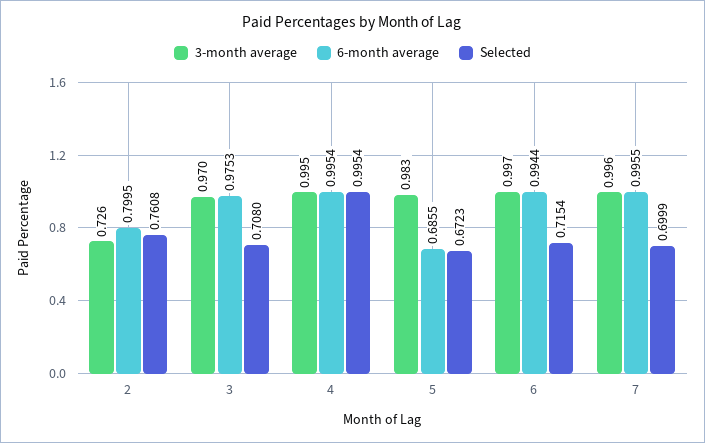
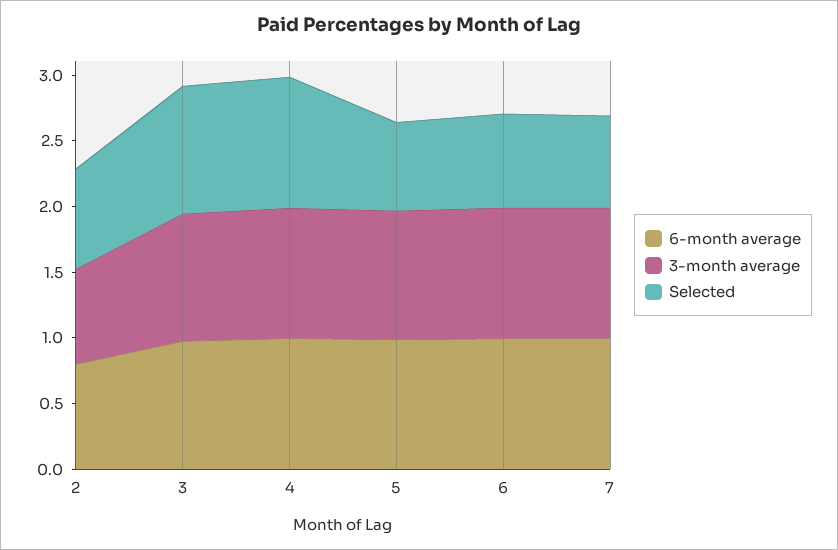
  {
    "3-month average": {
      "2": 0.726,
      "3": 0.97,
      "4": 0.995,
      "5": 0.983,
      "6": 0.997,
      "7": 0.996
    },
    "6-month average": {
      "2": 0.7995,
      "3": 0.9753,
      "4": 0.9954,
-     "5": 0.6855,
+     "5": 1,
      "6": 0.9944,
      "7": 0.9955
    },
    "Selected": {
      "2": 0.7608,
-     "3": 0.708,
+     "3": 1,
      "4": 0.9954,
      "5": 0.6723,
      "6": 0.7154,
      "7": 0.6999
    }
  }

